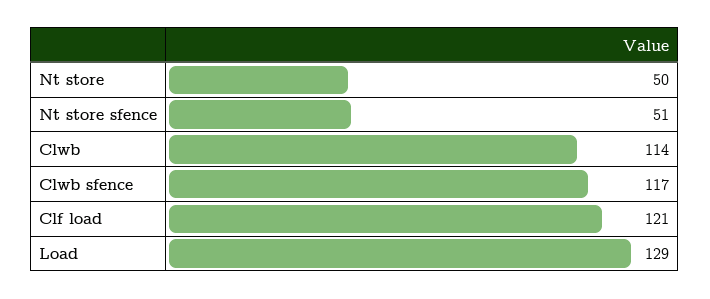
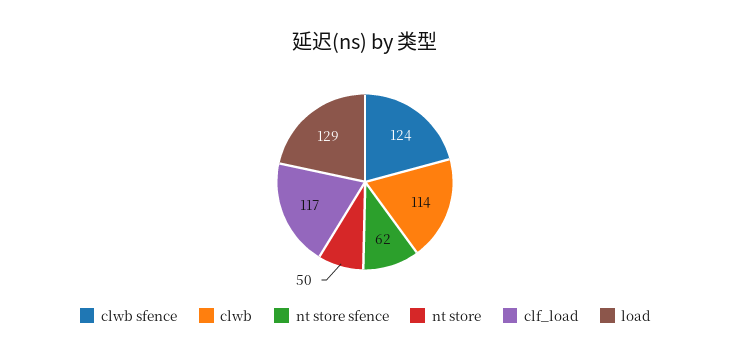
  {
    "Nt store": 50,
-   "Nt store sfence": 51,
+   "Nt store sfence": 62,
    "Clwb": 114,
-   "Clwb sfence": 117,
+   "Clwb sfence": 124,
-   "Clf load": 121,
+   "Clf load": 117,
    "Load": 129
  }

